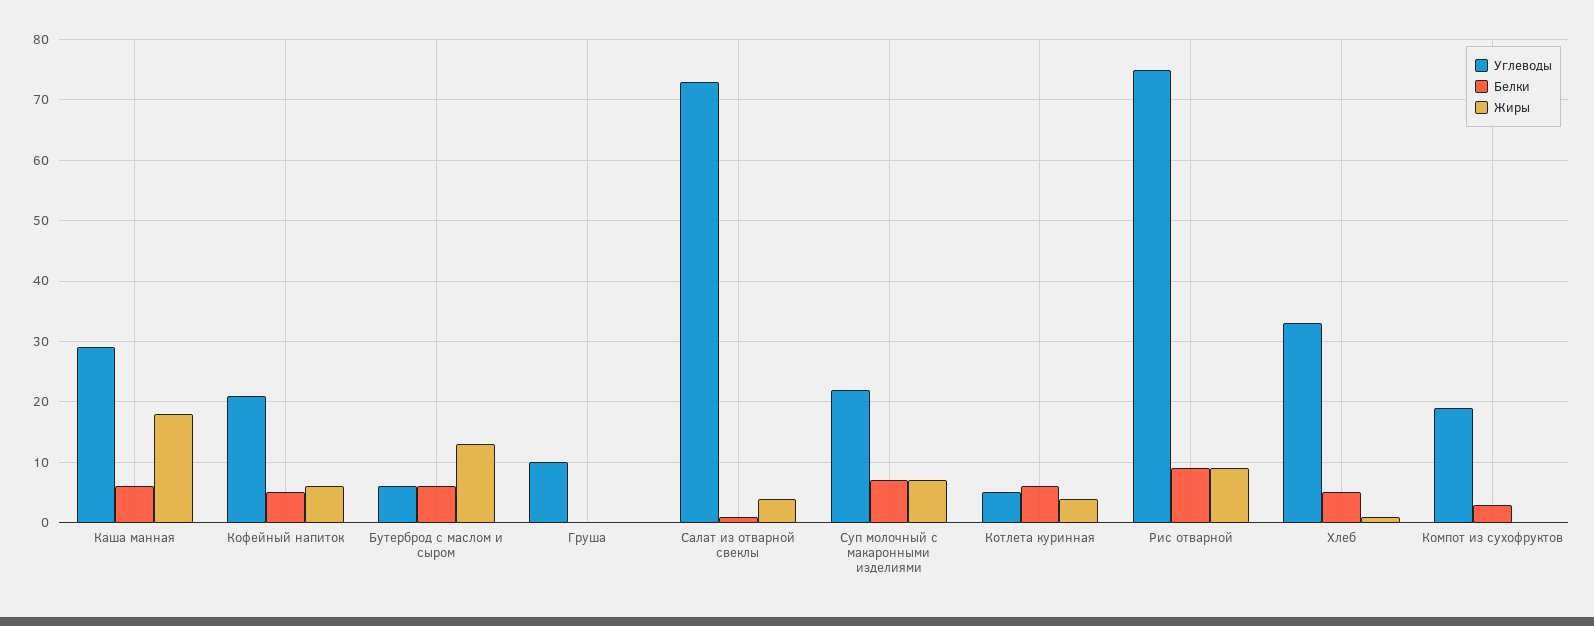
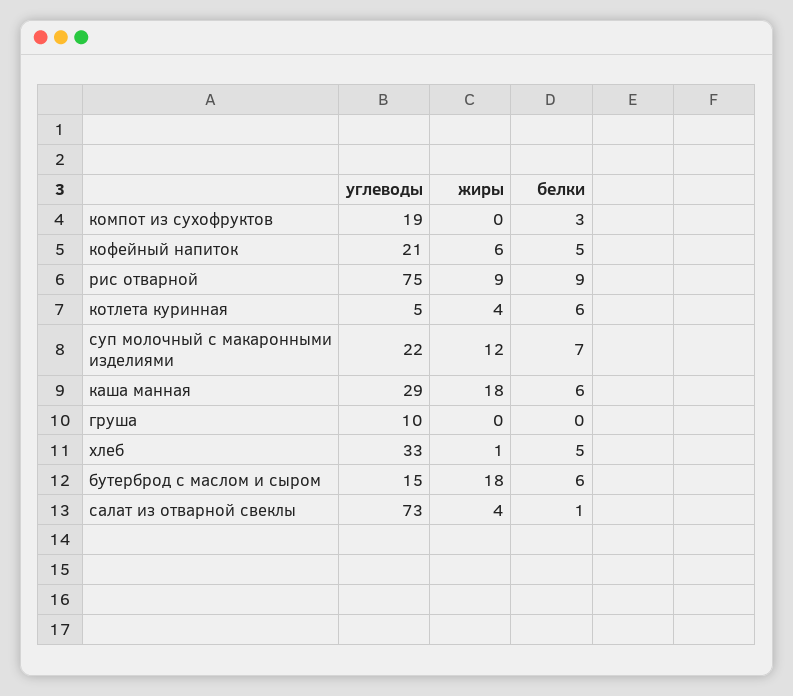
  {
    "Углеводы": {
      "Каша манная": 29,
      "Кофейный напиток": 21,
-     "Бутерброд с маслом и сыром": 6,
+     "Бутерброд с маслом и сыром": 15,
      "Груша": 10,
      "Салат из отварной свеклы": 73,
      "Суп молочный с макаронными изделиями": 22,
      "Котлета куринная": 5,
      "Рис отварной": 75,
      "Хлеб": 33,
      "Компот из сухофруктов": 19
    },
    "Белки": {
      "Каша манная": 6,
      "Кофейный напиток": 5,
      "Бутерброд с маслом и сыром": 6,
      "Груша": 0,
      "Салат из отварной свеклы": 1,
      "Суп молочный с макаронными изделиями": 7,
      "Котлета куринная": 6,
      "Рис отварной": 9,
      "Хлеб": 5,
      "Компот из сухофруктов": 3
    },
    "Жиры": {
      "Каша манная": 18,
      "Кофейный напиток": 6,
-     "Бутерброд с маслом и сыром": 13,
+     "Бутерброд с маслом и сыром": 18,
      "Груша": 0,
      "Салат из отварной свеклы": 4,
-     "Суп молочный с макаронными изделиями": 7,
+     "Суп молочный с макаронными изделиями": 12,
      "Котлета куринная": 4,
      "Рис отварной": 9,
      "Хлеб": 1,
      "Компот из сухофруктов": 0
    }
  }

